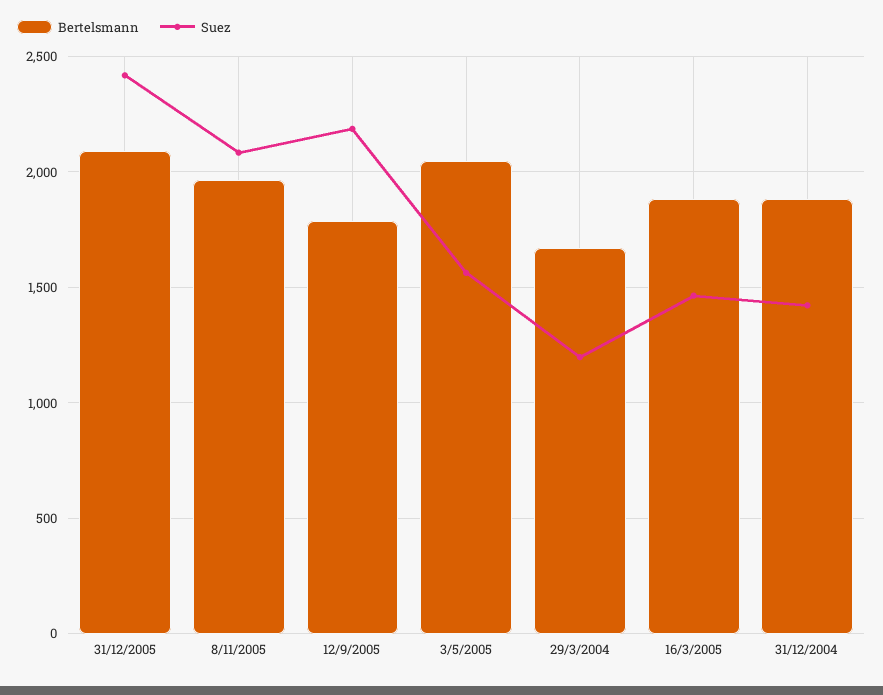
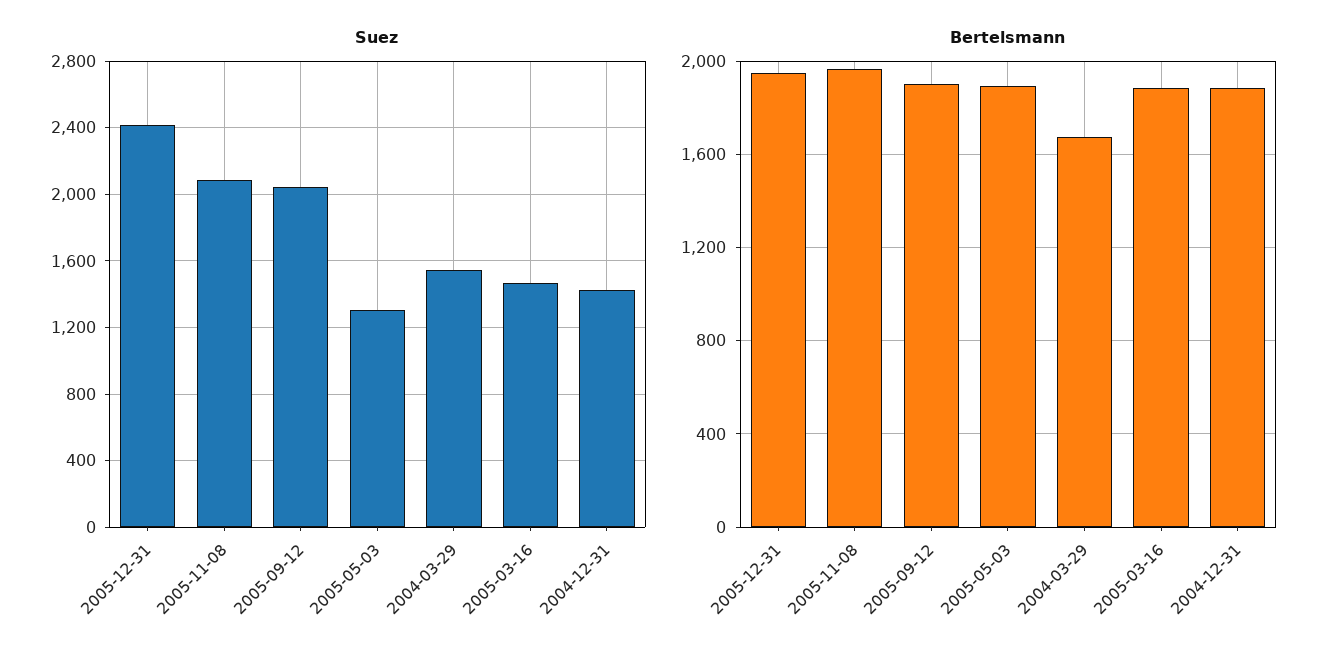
  {
    "Bertelsmann": {
-     "31/12/2005": 2100,
+     "31/12/2005": 1950,
      "8/11/2005": 1950,
-     "12/9/2005": 1800,
+     "12/9/2005": 1900,
-     "3/5/2005": 2050,
+     "3/5/2005": 1900,
      "29/3/2004": 1650,
      "16/3/2005": 1900,
      "31/12/2004": 1900
    },
    "Suez": {
      "31/12/2005": 2400,
      "8/11/2005": 2100,
-     "12/9/2005": 2200,
+     "12/9/2005": 2050,
-     "3/5/2005": 1550,
+     "3/5/2005": 1300,
-     "29/3/2004": 1200,
+     "29/3/2004": 1550,
      "16/3/2005": 1450,
      "31/12/2004": 1400
    }
  }

